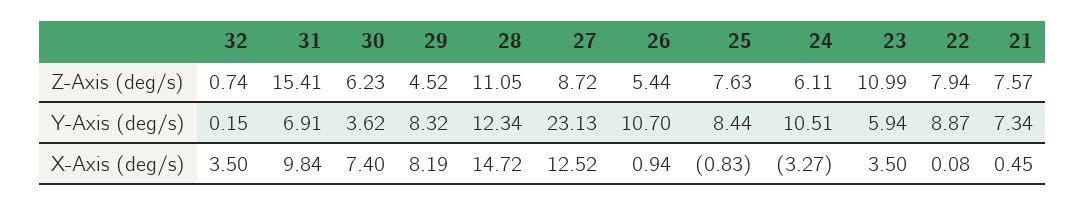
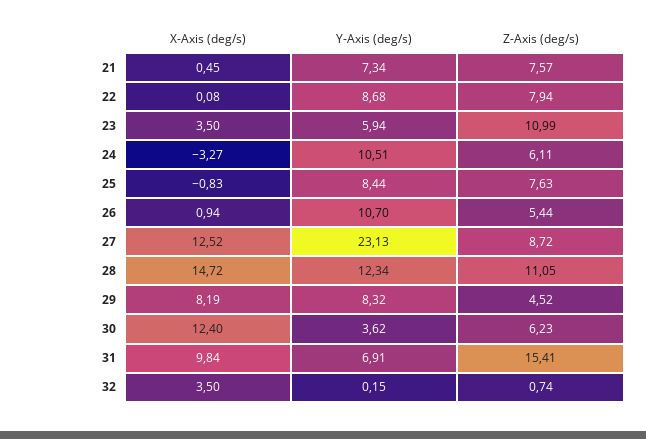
  {
    "32": {
      "Z-Axis (deg/s)": 0.74,
      "Y-Axis (deg/s)": 0.15,
      "X-Axis (deg/s)": 3.5
    },
    "31": {
      "Z-Axis (deg/s)": 15.41,
      "Y-Axis (deg/s)": 6.91,
      "X-Axis (deg/s)": 9.84
    },
    "30": {
      "Z-Axis (deg/s)": 6.23,
      "Y-Axis (deg/s)": 3.62,
-     "X-Axis (deg/s)": 7.4
+     "X-Axis (deg/s)": 12.4
    },
    "29": {
      "Z-Axis (deg/s)": 4.52,
      "Y-Axis (deg/s)": 8.32,
      "X-Axis (deg/s)": 8.19
    },
    "28": {
      "Z-Axis (deg/s)": 11.05,
      "Y-Axis (deg/s)": 12.34,
      "X-Axis (deg/s)": 14.72
    },
    "27": {
      "Z-Axis (deg/s)": 8.72,
      "Y-Axis (deg/s)": 23.13,
      "X-Axis (deg/s)": 12.52
    },
    "26": {
      "Z-Axis (deg/s)": 5.44,
      "Y-Axis (deg/s)": 10.7,
      "X-Axis (deg/s)": 0.94
    },
    "25": {
      "Z-Axis (deg/s)": 7.63,
      "Y-Axis (deg/s)": 8.44,
      "X-Axis (deg/s)": -0.83
    },
    "24": {
      "Z-Axis (deg/s)": 6.11,
      "Y-Axis (deg/s)": 10.51,
      "X-Axis (deg/s)": -3.27
    },
    "23": {
      "Z-Axis (deg/s)": 10.99,
      "Y-Axis (deg/s)": 5.94,
      "X-Axis (deg/s)": 3.5
    },
    "22": {
      "Z-Axis (deg/s)": 7.94,
-     "Y-Axis (deg/s)": 8.87,
+     "Y-Axis (deg/s)": 8.68,
      "X-Axis (deg/s)": 0.08
    },
    "21": {
      "Z-Axis (deg/s)": 7.57,
      "Y-Axis (deg/s)": 7.34,
      "X-Axis (deg/s)": 0.45
    }
  }

